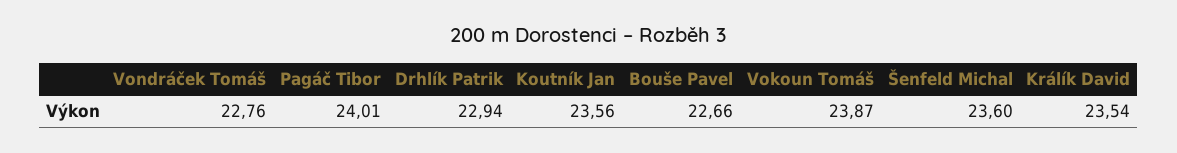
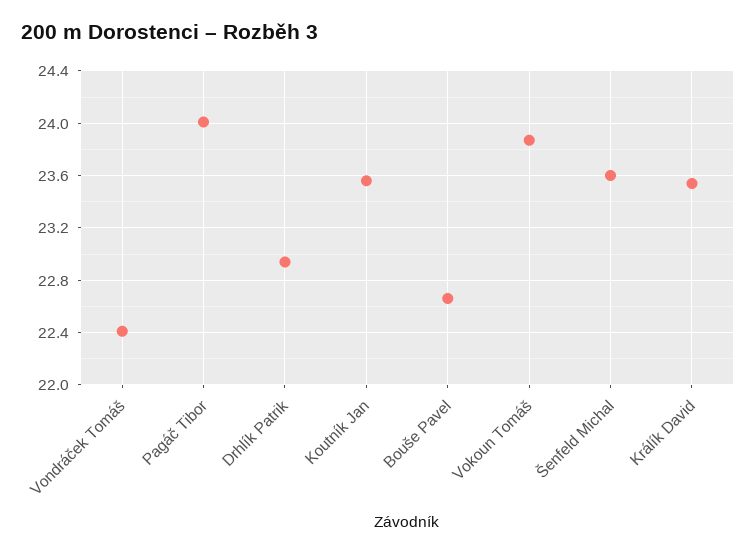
  {
-   "Vondráček Tomáš": 22.76,
+   "Vondráček Tomáš": 22.4,
    "Pagáč Tibor": 24.01,
    "Drhlík Patrik": 22.94,
    "Koutník Jan": 23.56,
    "Bouše Pavel": 22.66,
    "Vokoun Tomáš": 23.87,
    "Šenfeld Michal": 23.6,
    "Králík David": 23.54
  }

